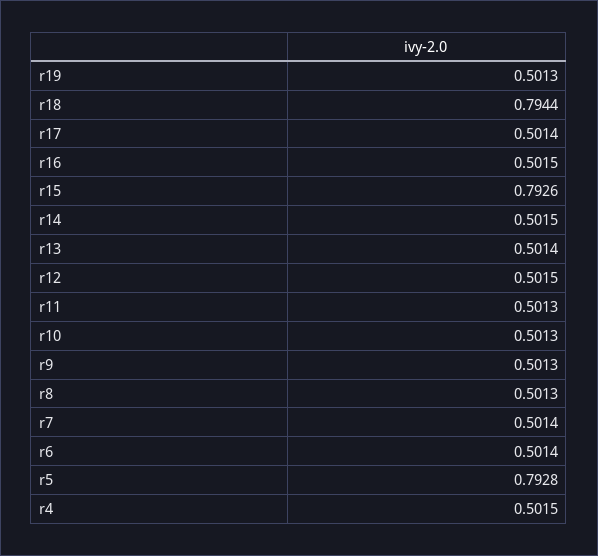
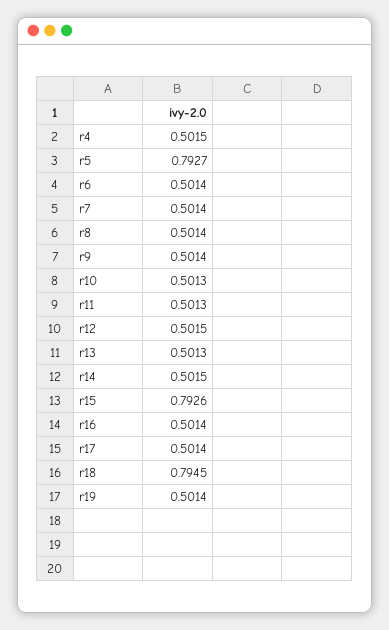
  {
-   "r19": 0.5013,
+   "r19": 0.5014,
-   "r18": 0.7944,
+   "r18": 0.7945,
    "r17": 0.5014,
-   "r16": 0.5015,
+   "r16": 0.5014,
    "r15": 0.7926,
    "r14": 0.5015,
-   "r13": 0.5014,
+   "r13": 0.5013,
    "r12": 0.5015,
    "r11": 0.5013,
    "r10": 0.5013,
-   "r9": 0.5013,
+   "r9": 0.5014,
-   "r8": 0.5013,
+   "r8": 0.5014,
    "r7": 0.5014,
    "r6": 0.5014,
-   "r5": 0.7928,
+   "r5": 0.7927,
    "r4": 0.5015
  }

